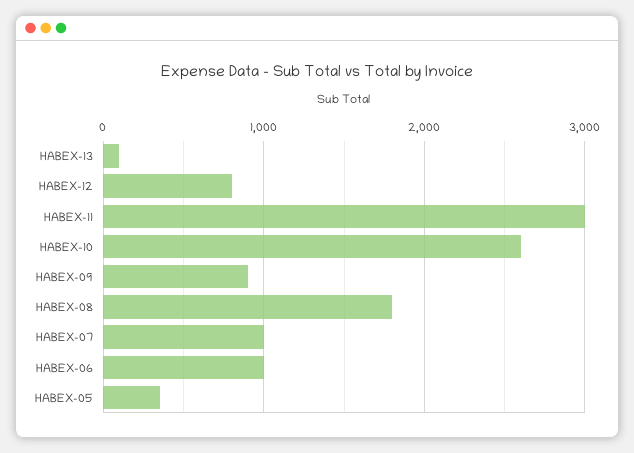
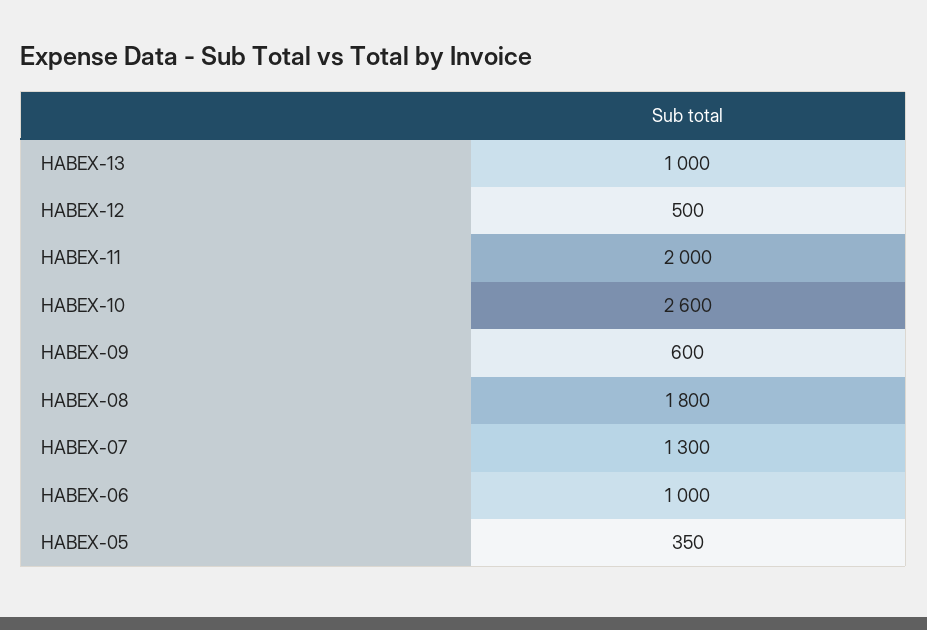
  {
-   "HABEX-13": 100,
+   "HABEX-13": 1000,
-   "HABEX-12": 800,
+   "HABEX-12": 500,
-   "HABEX-11": 3000,
+   "HABEX-11": 2000,
    "HABEX-10": 2600,
-   "HABEX-09": 900,
+   "HABEX-09": 600,
    "HABEX-08": 1800,
-   "HABEX-07": 1000,
+   "HABEX-07": 1300,
    "HABEX-06": 1000,
    "HABEX-05": 350
  }

